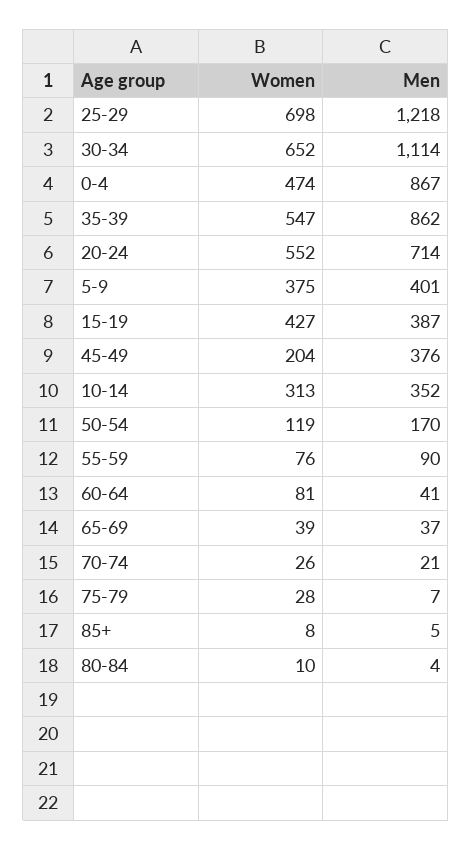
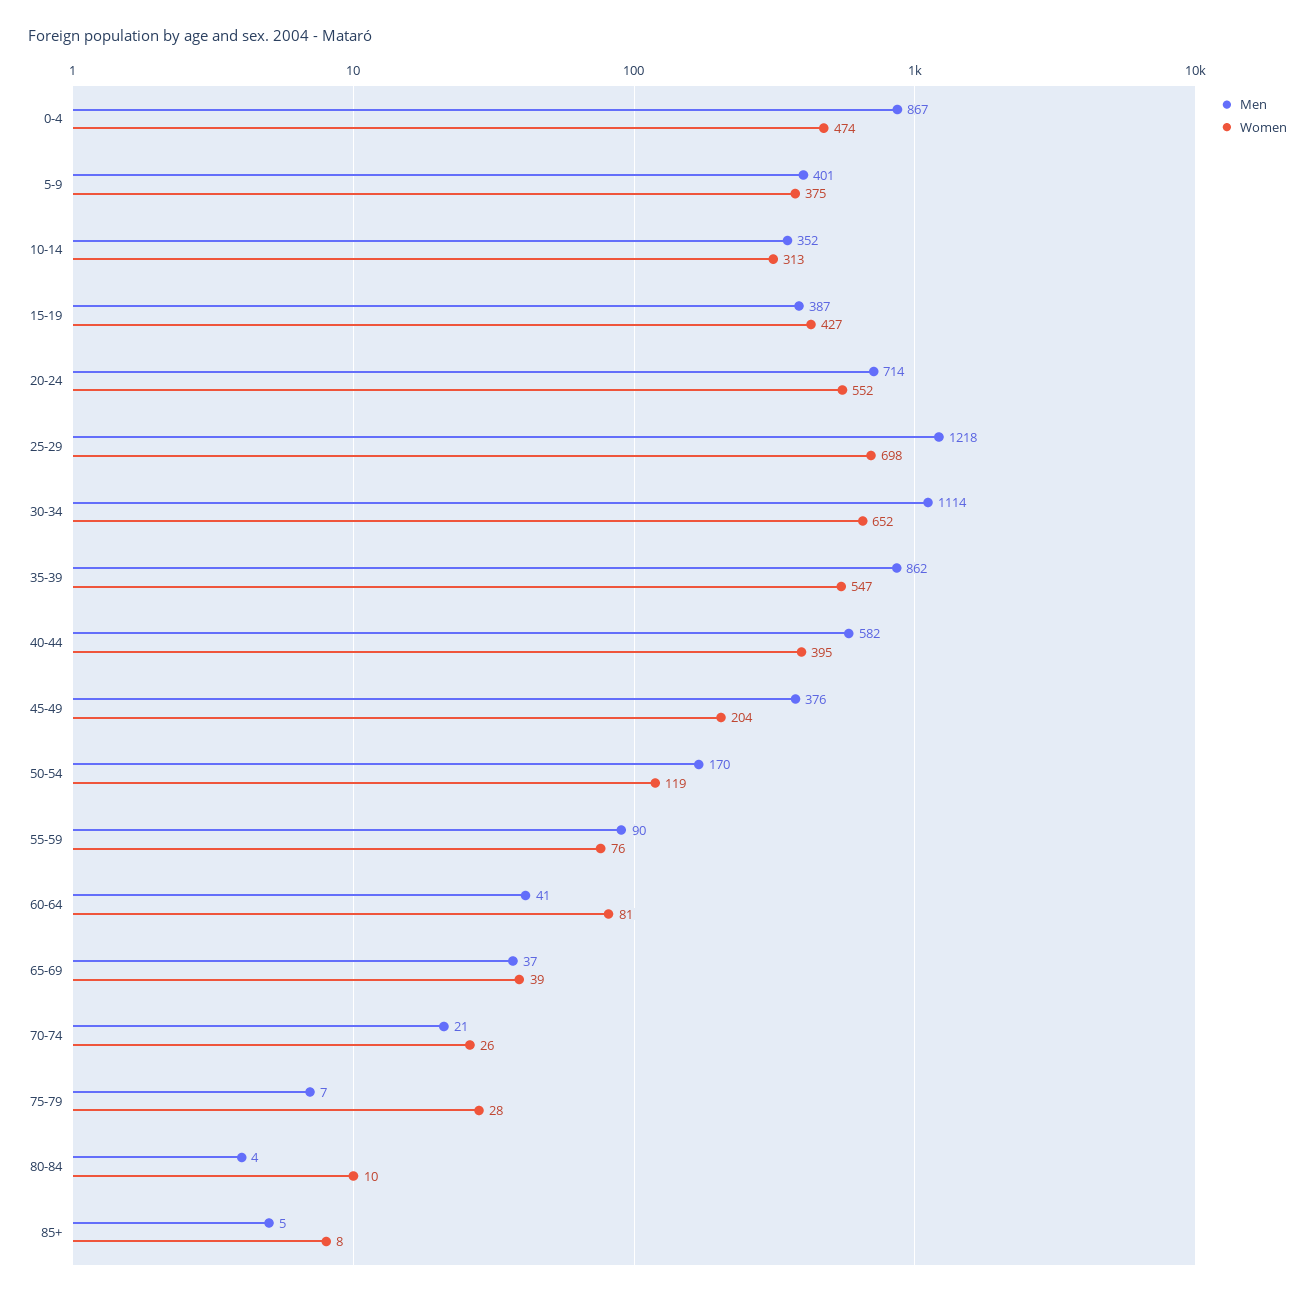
  {
    "Women": {
      "25-29": 698,
      "30-34": 652,
      "0-4": 474,
      "35-39": 547,
      "20-24": 552,
      "5-9": 375,
      "15-19": 427,
      "45-49": 204,
      "10-14": 313,
      "50-54": 119,
      "55-59": 76,
      "60-64": 81,
      "65-69": 39,
      "70-74": 26,
      "75-79": 28,
      "85+": 8,
-     "80-84": 10
+     "80-84": 10,
+     "40-44": 395
    },
    "Men": {
      "25-29": 1218,
      "30-34": 1114,
      "0-4": 867,
      "35-39": 862,
      "20-24": 714,
      "5-9": 401,
      "15-19": 387,
      "45-49": 376,
      "10-14": 352,
      "50-54": 170,
      "55-59": 90,
      "60-64": 41,
      "65-69": 37,
      "70-74": 21,
      "75-79": 7,
      "85+": 5,
-     "80-84": 4
+     "80-84": 4,
+     "40-44": 582
    }
  }

